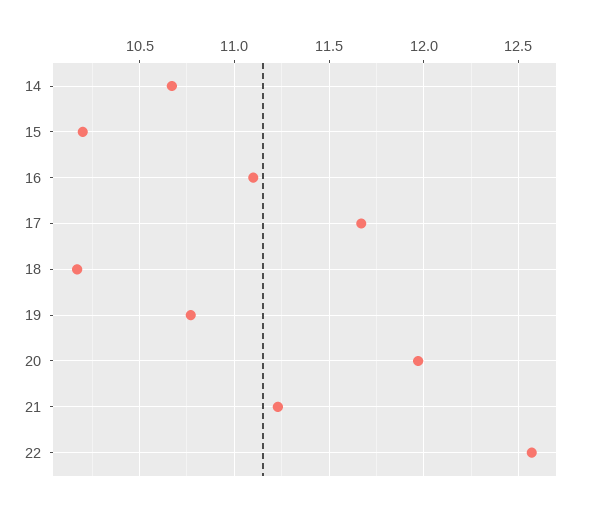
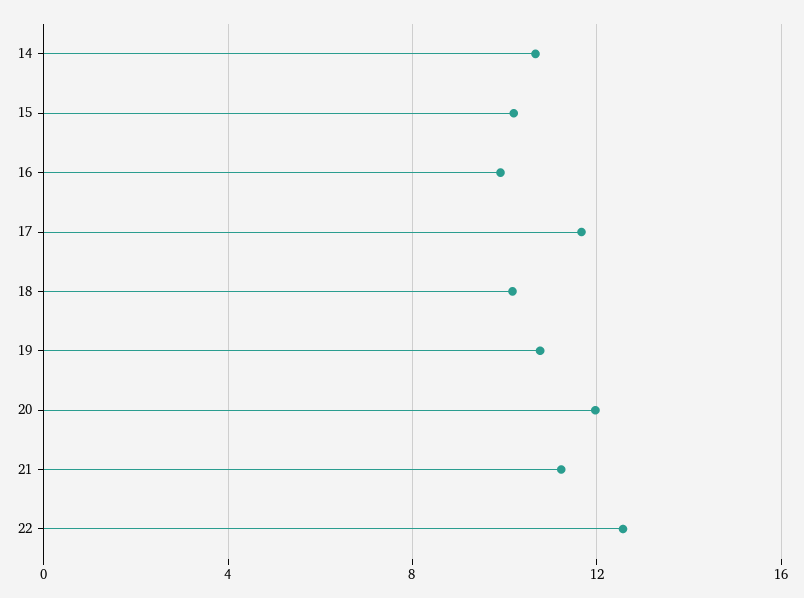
  {
    "14": 10.65,
    "15": 10.2,
-   "16": 11.1,
+   "16": 10,
    "17": 11.65,
    "18": 10.15,
    "19": 10.75,
    "20": 11.95,
    "21": 11.25,
    "22": 12.55
  }

